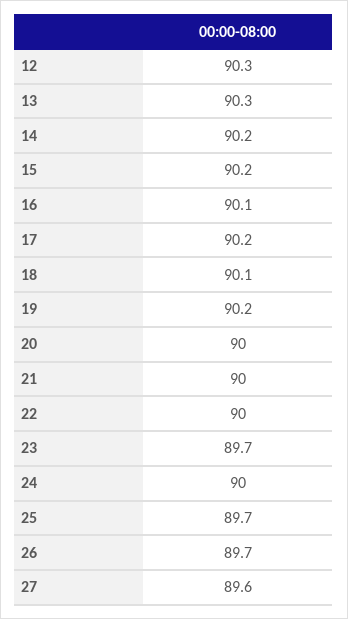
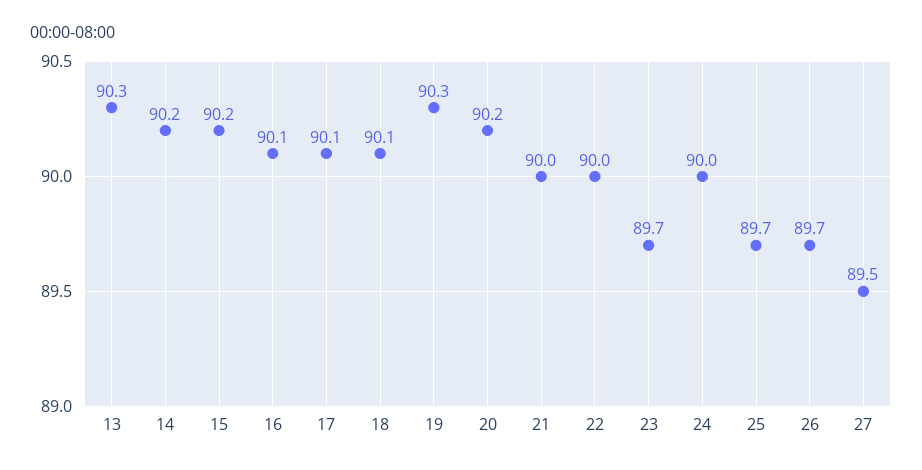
  {
-   "12": 90.3,
    "13": 90.3,
    "14": 90.2,
    "15": 90.2,
    "16": 90.1,
-   "17": 90.2,
+   "17": 90.1,
    "18": 90.1,
-   "19": 90.2,
+   "19": 90.3,
-   "20": 90,
+   "20": 90.2,
    "21": 90,
    "22": 90,
    "23": 89.7,
    "24": 90,
    "25": 89.7,
    "26": 89.7,
-   "27": 89.6
+   "27": 89.5
  }

